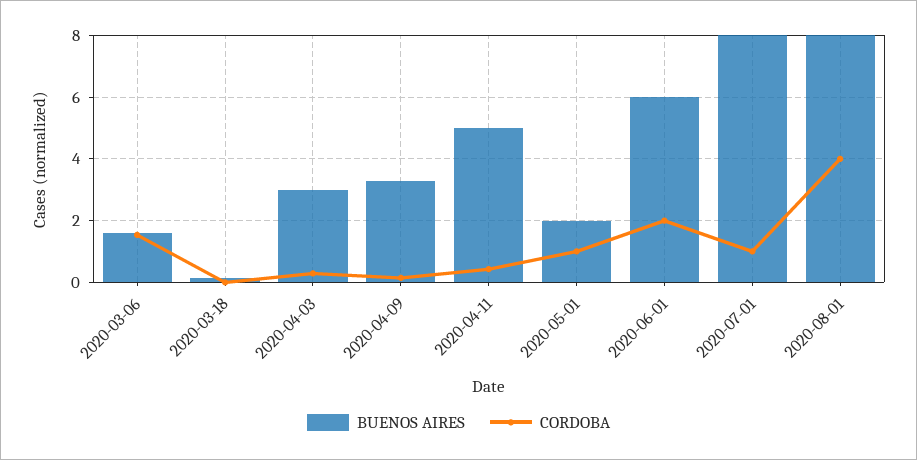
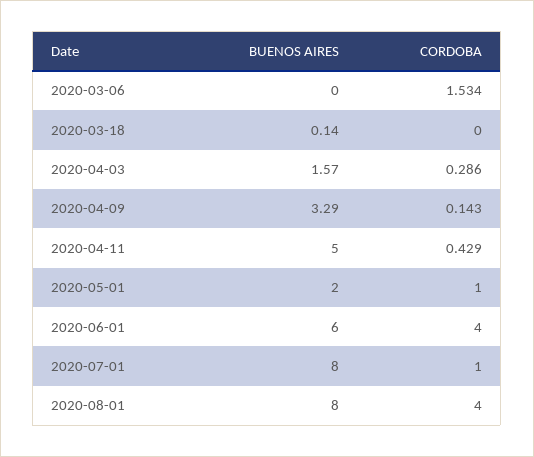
  {
    "BUENOS AIRES": {
-     "2020-03-06": 1.6,
+     "2020-03-06": 0,
      "2020-03-18": 0.14,
-     "2020-04-03": 3,
+     "2020-04-03": 1.57,
      "2020-04-09": 3.29,
      "2020-04-11": 5,
      "2020-05-01": 2,
      "2020-06-01": 6,
      "2020-07-01": 8,
      "2020-08-01": 8
    },
    "CORDOBA": {
      "2020-03-06": 1.534,
      "2020-03-18": 0,
      "2020-04-03": 0.286,
      "2020-04-09": 0.143,
      "2020-04-11": 0.429,
      "2020-05-01": 1,
-     "2020-06-01": 2,
+     "2020-06-01": 4,
      "2020-07-01": 1,
      "2020-08-01": 4
    }
  }

